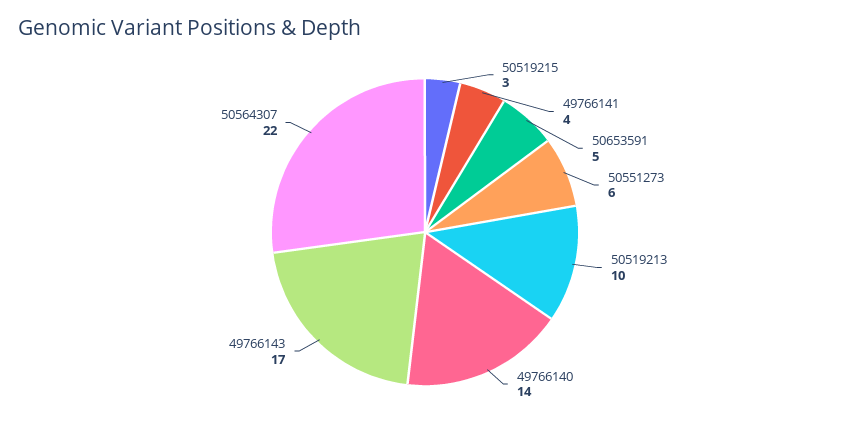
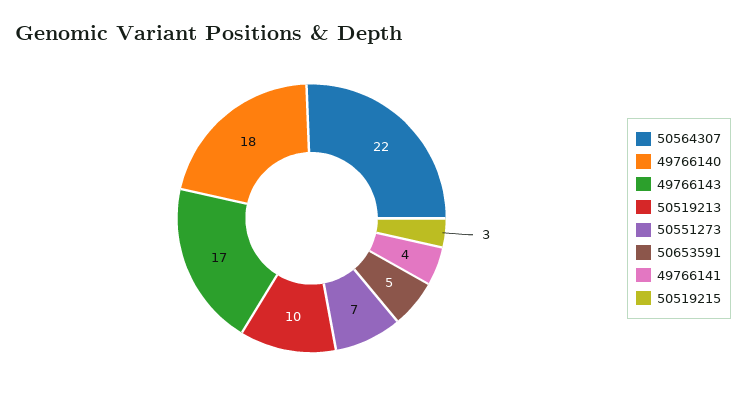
  {
    "50519215": 3,
    "49766141": 4,
    "50653591": 5,
-   "50551273": 6,
+   "50551273": 7,
    "50519213": 10,
-   "49766140": 14,
+   "49766140": 18,
    "49766143": 17,
    "50564307": 22
  }

